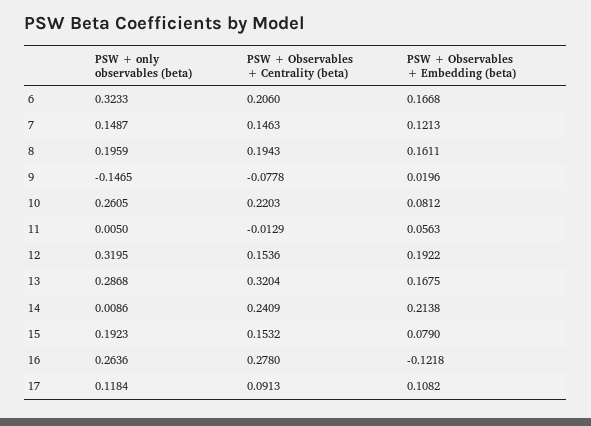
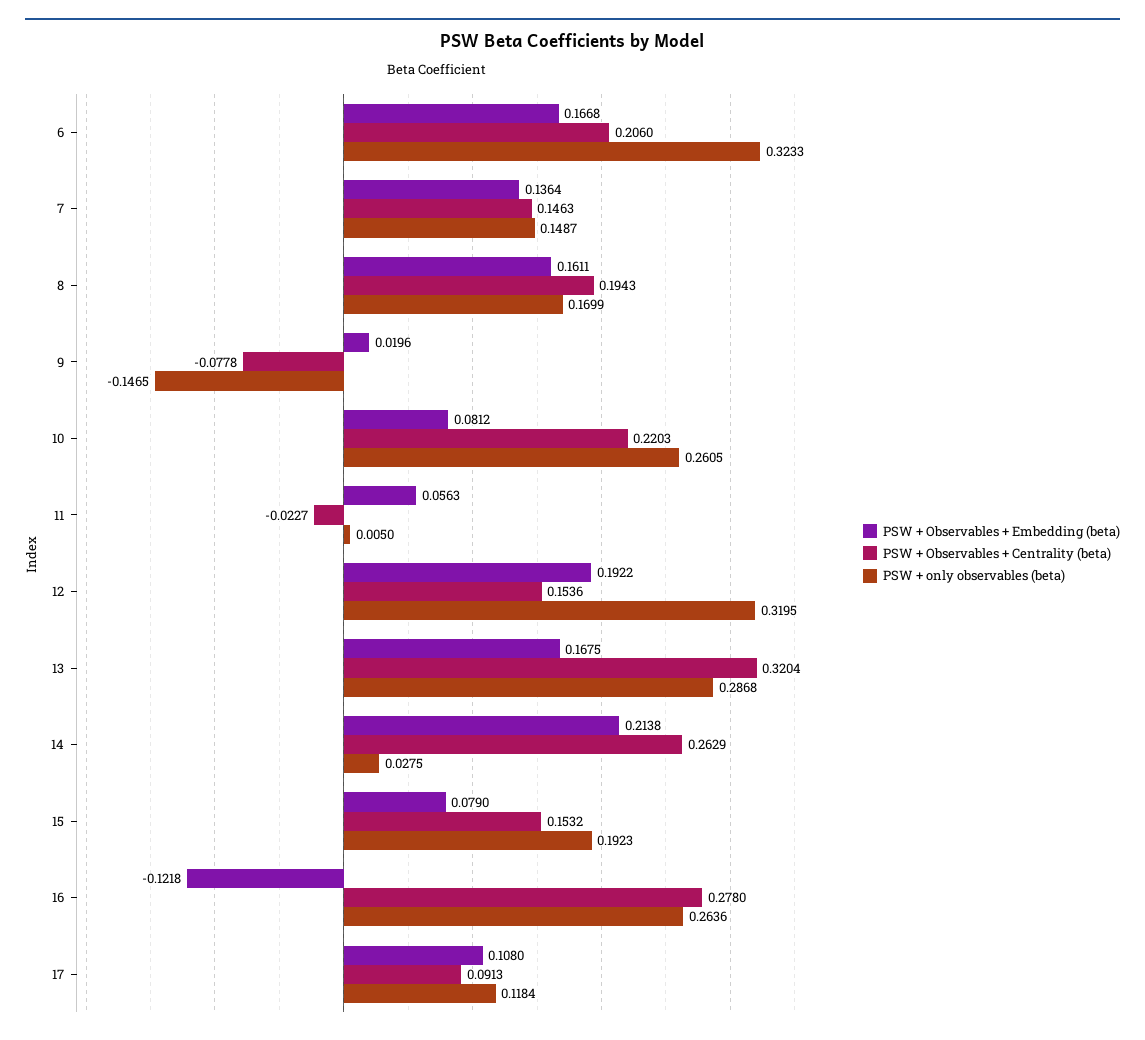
  {
    "PSW + only observables (beta)": {
      "6": 0.3233,
      "7": 0.1487,
-     "8": 0.1959,
+     "8": 0.1699,
      "9": -0.1465,
      "10": 0.2605,
      "11": 0.005,
      "12": 0.3195,
      "13": 0.2868,
-     "14": 0.0086,
+     "14": 0.0275,
      "15": 0.1923,
      "16": 0.2636,
      "17": 0.1184
    },
    "PSW + Observables + Centrality (beta)": {
      "6": 0.206,
      "7": 0.1463,
      "8": 0.1943,
      "9": -0.0778,
      "10": 0.2203,
-     "11": -0.0129,
+     "11": -0.0227,
      "12": 0.1536,
      "13": 0.3204,
-     "14": 0.2409,
+     "14": 0.2629,
      "15": 0.1532,
      "16": 0.278,
      "17": 0.0913
    },
    "PSW + Observables + Embedding (beta)": {
      "6": 0.1668,
-     "7": 0.1213,
+     "7": 0.1364,
      "8": 0.1611,
      "9": 0.0196,
      "10": 0.0812,
      "11": 0.0563,
      "12": 0.1922,
      "13": 0.1675,
      "14": 0.2138,
      "15": 0.079,
      "16": -0.1218,
-     "17": 0.1082
+     "17": 0.108
    }
  }

